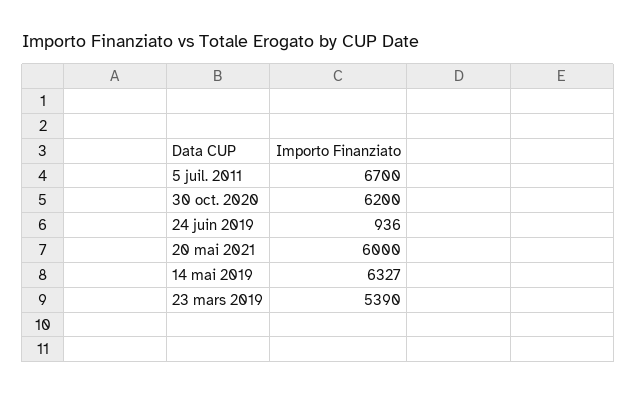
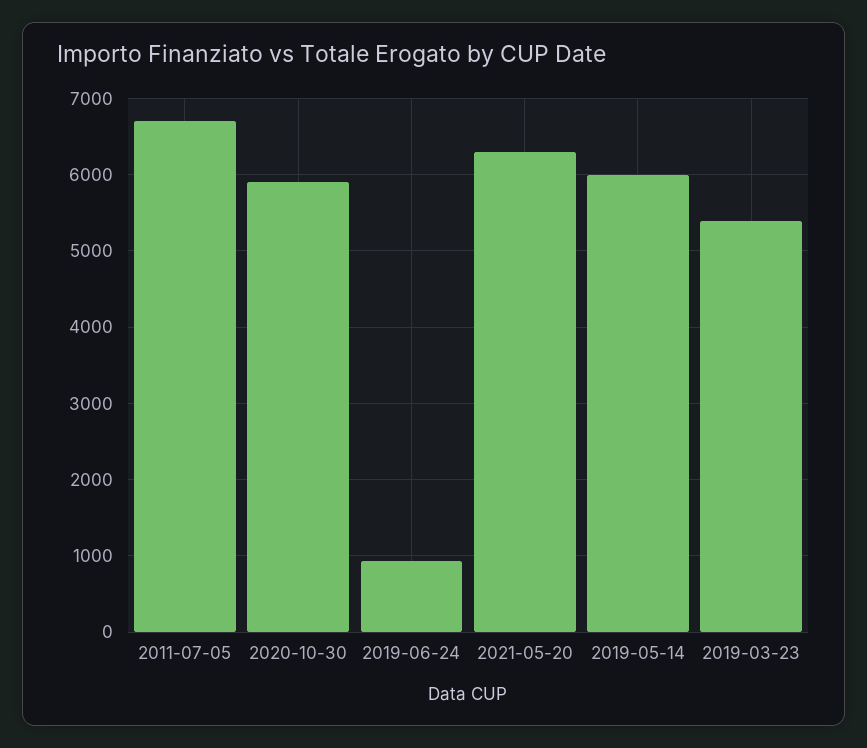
  {
    "5 juil. 2011": 6700,
-   "30 oct. 2020": 6200,
+   "30 oct. 2020": 5900,
    "24 juin 2019": 936,
-   "20 mai 2021": 6000,
+   "20 mai 2021": 6300,
-   "14 mai 2019": 6327,
+   "14 mai 2019": 6000,
    "23 mars 2019": 5390
  }

